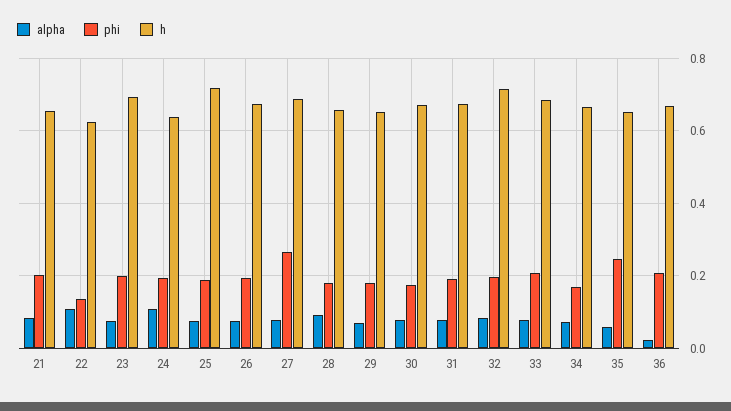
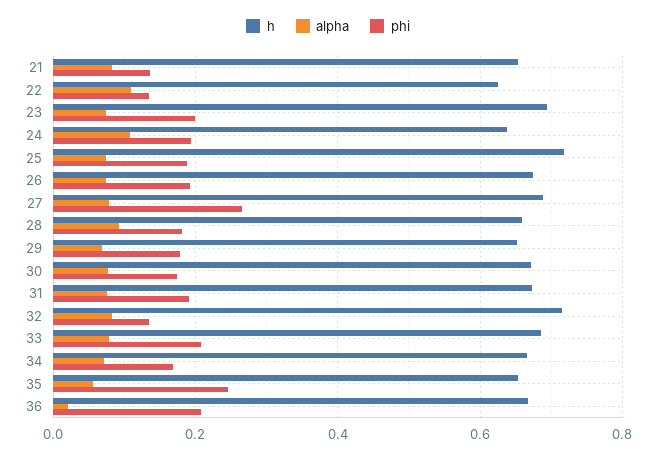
  {
    "alpha": {
      "21": 0.08,
      "22": 0.1,
      "23": 0.08,
      "24": 0.1,
      "25": 0.08,
      "26": 0.08,
      "27": 0.08,
      "28": 0.1,
      "29": 0.06,
      "30": 0.08,
      "31": 0.08,
      "32": 0.08,
      "33": 0.08,
      "34": 0.08,
      "35": 0.06,
      "36": 0.02
    },
    "phi": {
-     "21": 0.2,
+     "21": 0.14,
      "22": 0.14,
      "23": 0.2,
      "24": 0.2,
      "25": 0.18,
      "26": 0.2,
      "27": 0.26,
      "28": 0.18,
      "29": 0.18,
      "30": 0.18,
      "31": 0.2,
-     "32": 0.2,
+     "32": 0.14,
      "33": 0.2,
      "34": 0.16,
      "35": 0.24,
      "36": 0.2
    },
    "h": {
      "21": 0.66,
      "22": 0.62,
      "23": 0.7,
      "24": 0.64,
      "25": 0.72,
      "26": 0.68,
      "27": 0.68,
      "28": 0.66,
      "29": 0.66,
      "30": 0.68,
      "31": 0.68,
      "32": 0.72,
      "33": 0.68,
      "34": 0.66,
      "35": 0.66,
      "36": 0.66
    }
  }

